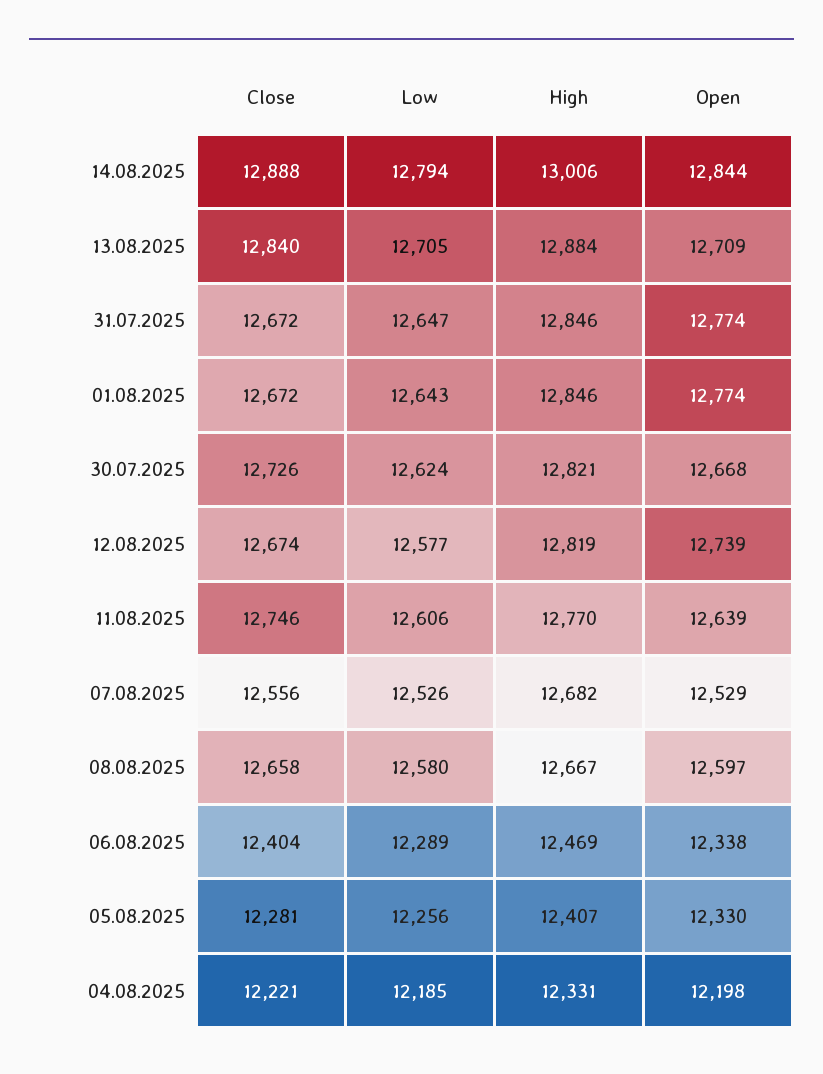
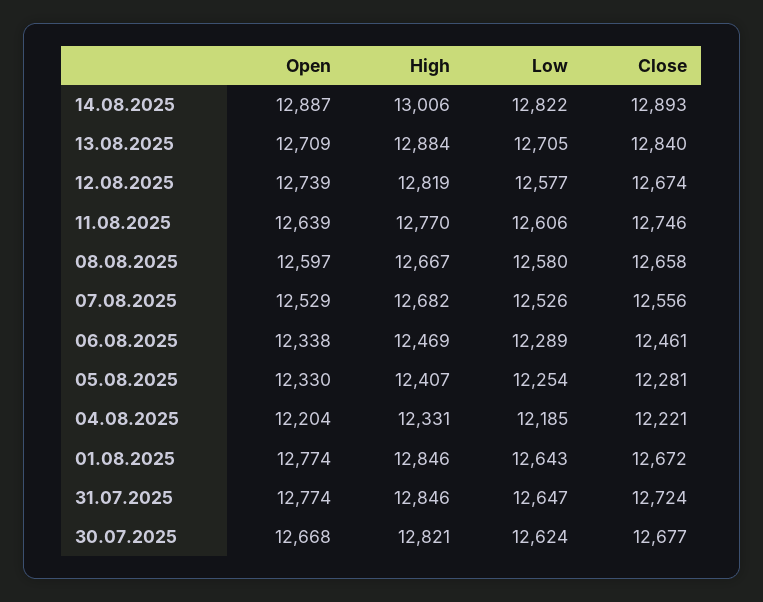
  {
    "Close": {
-     "14.08.2025": 12888,
+     "14.08.2025": 12893,
      "13.08.2025": 12840,
-     "31.07.2025": 12672,
+     "31.07.2025": 12724,
      "01.08.2025": 12672,
-     "30.07.2025": 12726,
+     "30.07.2025": 12677,
      "12.08.2025": 12674,
      "11.08.2025": 12746,
      "07.08.2025": 12556,
      "08.08.2025": 12658,
-     "06.08.2025": 12404,
+     "06.08.2025": 12461,
      "05.08.2025": 12281,
      "04.08.2025": 12221
    },
    "Low": {
-     "14.08.2025": 12794,
+     "14.08.2025": 12822,
      "13.08.2025": 12705,
      "31.07.2025": 12647,
      "01.08.2025": 12643,
      "30.07.2025": 12624,
      "12.08.2025": 12577,
      "11.08.2025": 12606,
      "07.08.2025": 12526,
      "08.08.2025": 12580,
      "06.08.2025": 12289,
-     "05.08.2025": 12256,
+     "05.08.2025": 12254,
      "04.08.2025": 12185
    },
    "High": {
      "14.08.2025": 13006,
      "13.08.2025": 12884,
      "31.07.2025": 12846,
      "01.08.2025": 12846,
      "30.07.2025": 12821,
      "12.08.2025": 12819,
      "11.08.2025": 12770,
      "07.08.2025": 12682,
      "08.08.2025": 12667,
      "06.08.2025": 12469,
      "05.08.2025": 12407,
      "04.08.2025": 12331
    },
    "Open": {
-     "14.08.2025": 12844,
+     "14.08.2025": 12887,
      "13.08.2025": 12709,
      "31.07.2025": 12774,
      "01.08.2025": 12774,
      "30.07.2025": 12668,
      "12.08.2025": 12739,
      "11.08.2025": 12639,
      "07.08.2025": 12529,
      "08.08.2025": 12597,
      "06.08.2025": 12338,
      "05.08.2025": 12330,
-     "04.08.2025": 12198
+     "04.08.2025": 12204
    }
  }

